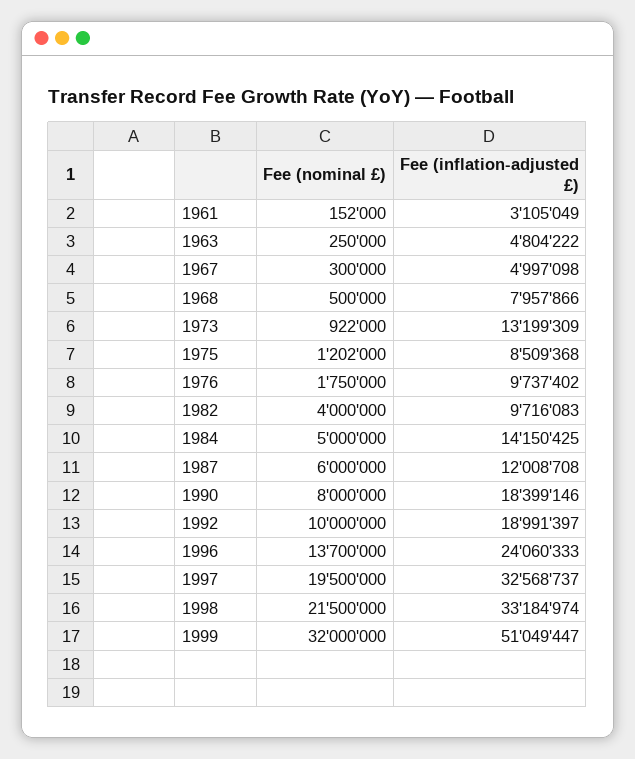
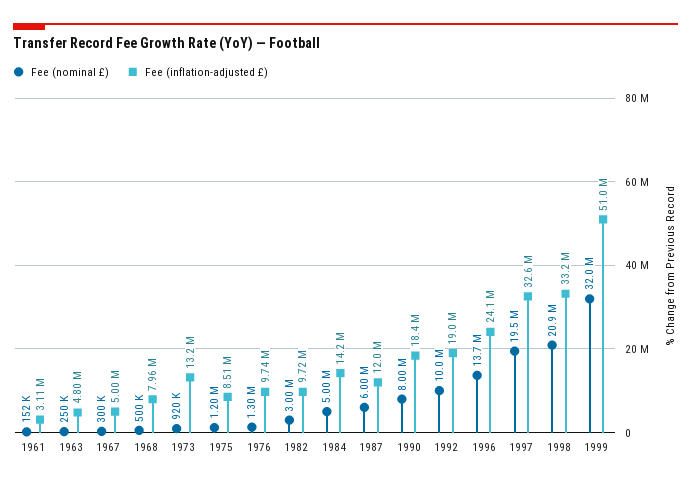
  {
    "Fee (nominal £)": {
      "1961": 152000,
      "1963": 250000,
      "1967": 300000,
      "1968": 500000,
-     "1973": 922000,
+     "1973": 920000,
-     "1975": 1202000,
+     "1975": 1200000,
-     "1976": 1750000,
+     "1976": 1300000,
-     "1982": 4000000,
+     "1982": 3000000,
      "1984": 5000000,
      "1987": 6000000,
      "1990": 8000000,
      "1992": 10000000,
      "1996": 13700000,
      "1997": 19500000,
-     "1998": 21500000,
+     "1998": 20900000,
      "1999": 32000000
    },
    "Fee (inflation-adjusted £)": {
      "1961": 3105049,
      "1963": 4804222,
      "1967": 4997098,
      "1968": 7957866,
      "1973": 13199309,
      "1975": 8509368,
      "1976": 9737402,
      "1982": 9716083,
      "1984": 14150425,
      "1987": 12008708,
      "1990": 18399146,
      "1992": 18991397,
      "1996": 24060333,
      "1997": 32568737,
      "1998": 33184974,
      "1999": 51049447
    }
  }

